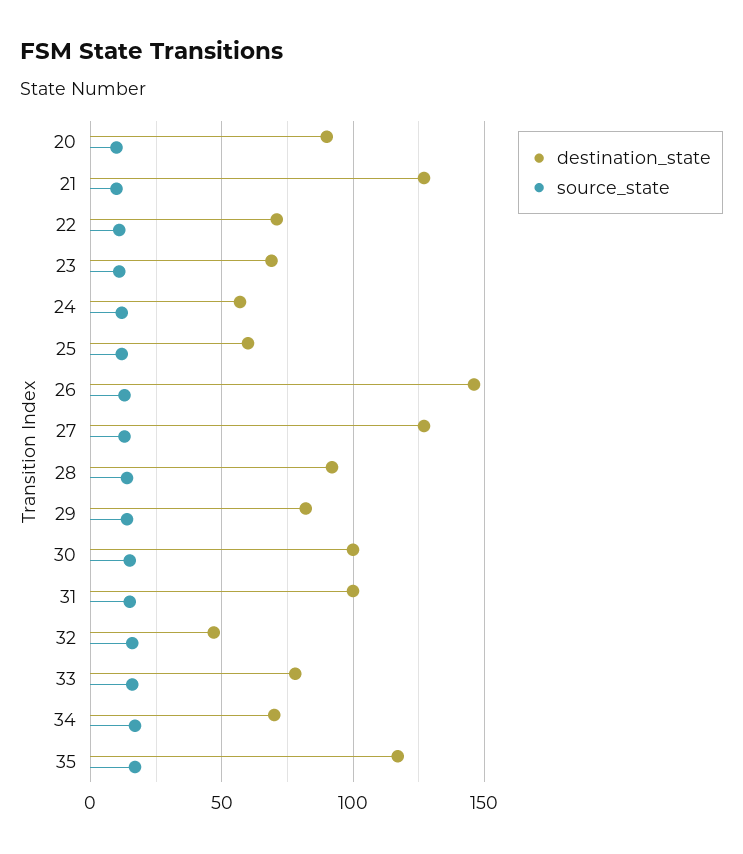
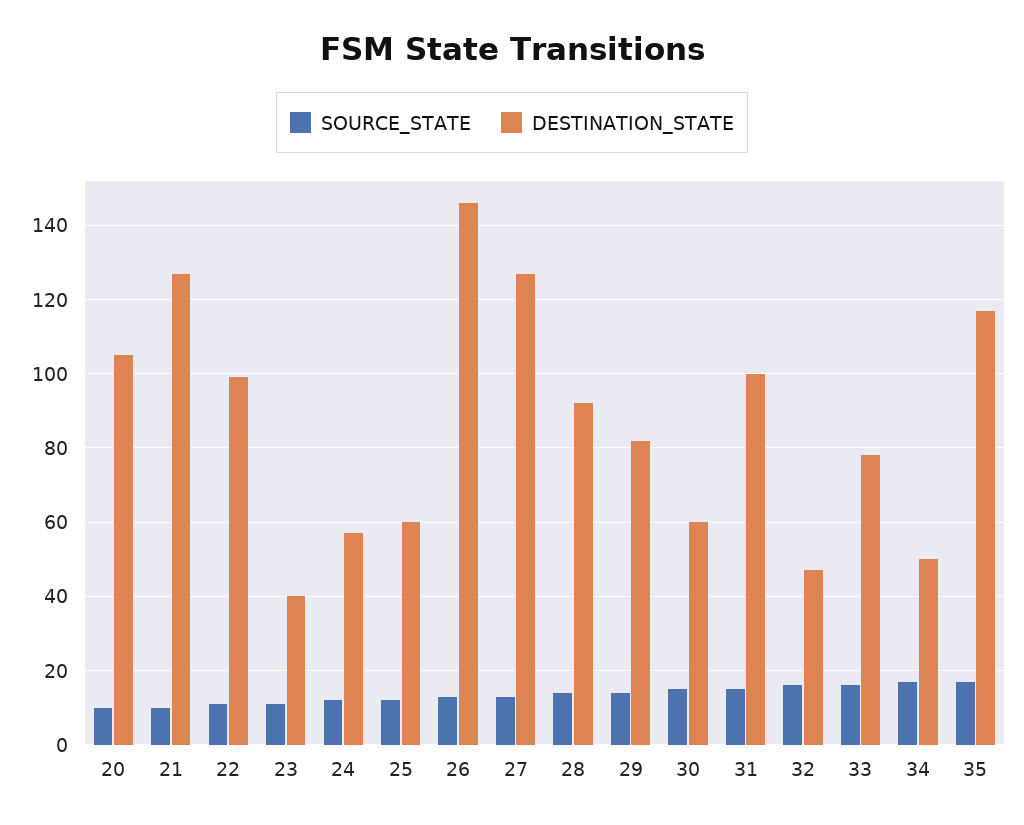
  {
    "destination_state": {
-     "20": 90,
+     "20": 105,
      "21": 125,
-     "22": 70,
+     "22": 100,
-     "23": 70,
+     "23": 40,
      "24": 55,
      "25": 60,
      "26": 145,
      "27": 125,
      "28": 90,
      "29": 80,
-     "30": 100,
+     "30": 60,
      "31": 100,
      "32": 45,
      "33": 80,
-     "34": 70,
+     "34": 50,
      "35": 115
    },
    "source_state": {
      "20": 10,
      "21": 10,
      "22": 10,
      "23": 10,
      "24": 10,
      "25": 10,
      "26": 15,
      "27": 15,
      "28": 15,
      "29": 15,
      "30": 15,
      "31": 15,
      "32": 15,
      "33": 15,
      "34": 15,
      "35": 15
    }
  }

